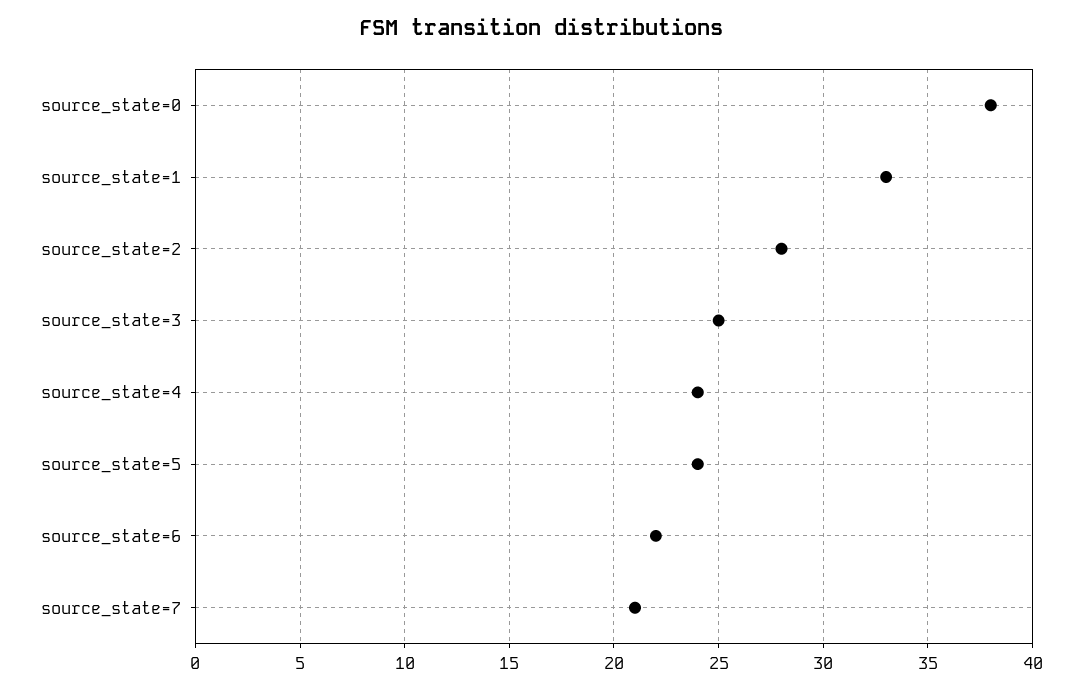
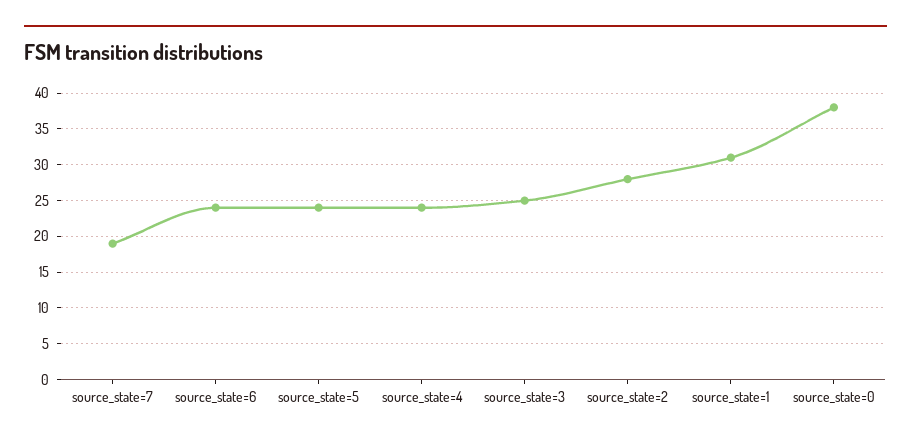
  {
    "source_state=0": 38,
-   "source_state=1": 33,
+   "source_state=1": 31,
    "source_state=2": 28,
    "source_state=3": 25,
    "source_state=4": 24,
    "source_state=5": 24,
-   "source_state=6": 22,
+   "source_state=6": 24,
-   "source_state=7": 21
+   "source_state=7": 19
  }

